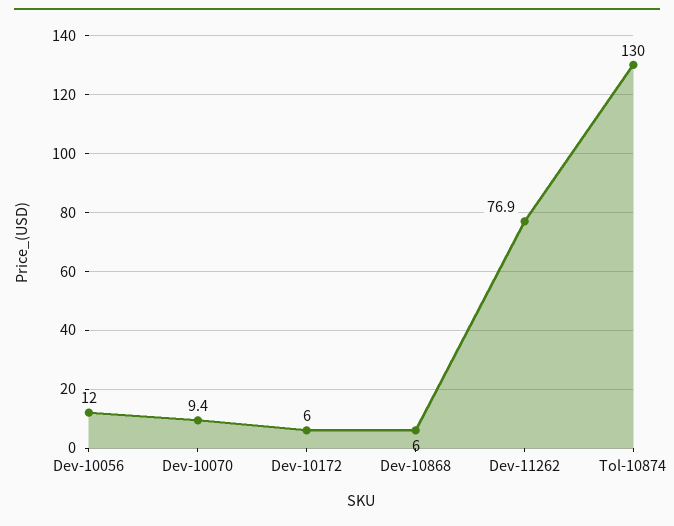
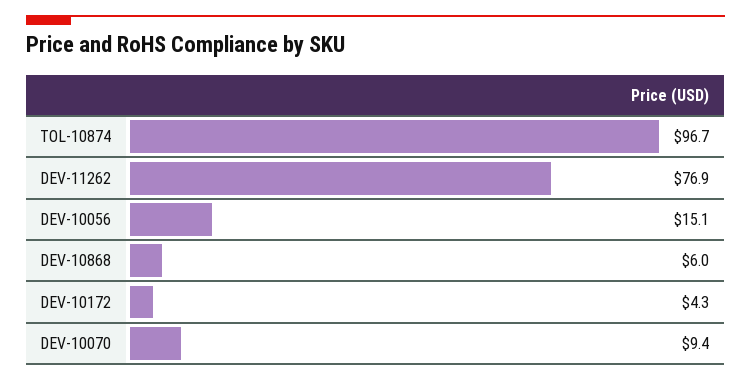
  {
-   "Dev-10056": 12,
+   "Dev-10056": 15.1,
    "Dev-10070": 9.4,
-   "Dev-10172": 6,
+   "Dev-10172": 4.3,
    "Dev-10868": 6,
    "Dev-11262": 76.9,
-   "Tol-10874": 130
+   "Tol-10874": 96.7
  }

